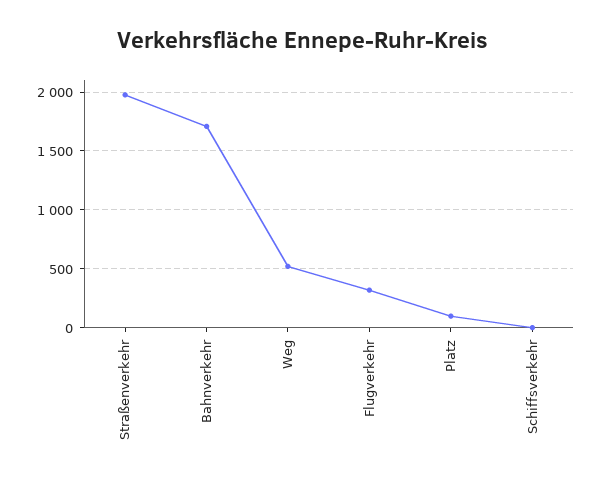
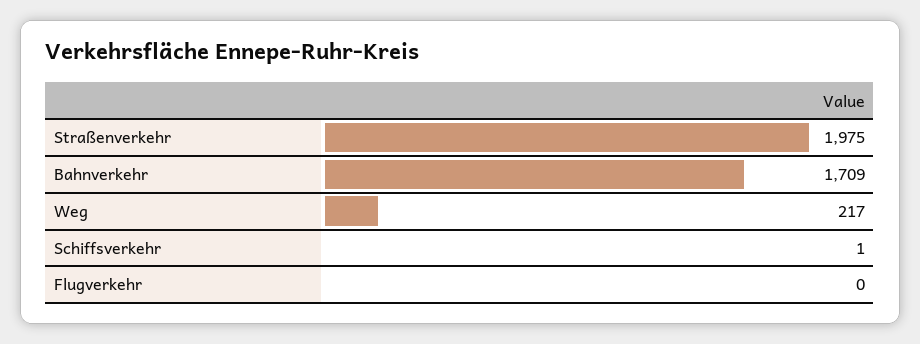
  {
    "Straßenverkehr": 1975,
    "Bahnverkehr": 1709,
-   "Weg": 500,
+   "Weg": 217,
-   "Flugverkehr": 300,
+   "Flugverkehr": 0,
-   "Platz": 100,
    "Schiffsverkehr": 1
  }

